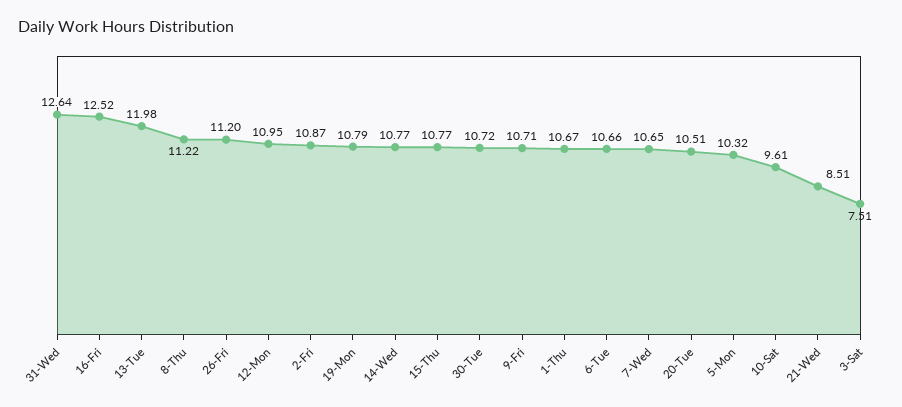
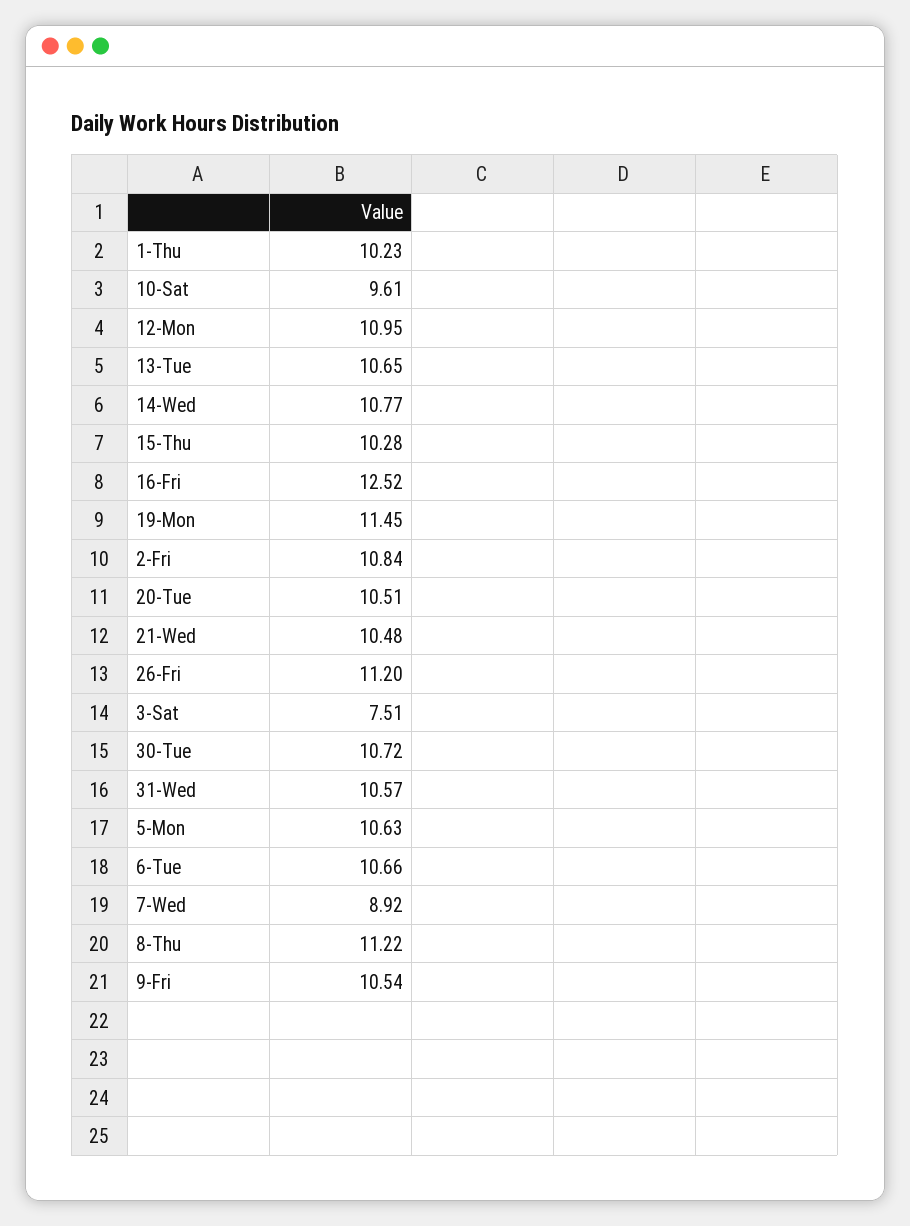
  {
-   "31-Wed": 12.64,
+   "31-Wed": 10.57,
    "16-Fri": 12.52,
-   "13-Tue": 11.98,
+   "13-Tue": 10.65,
    "8-Thu": 11.22,
    "26-Fri": 11.2,
    "12-Mon": 10.95,
-   "2-Fri": 10.87,
+   "2-Fri": 10.84,
-   "19-Mon": 10.79,
+   "19-Mon": 11.45,
    "14-Wed": 10.77,
-   "15-Thu": 10.77,
+   "15-Thu": 10.28,
    "30-Tue": 10.72,
-   "9-Fri": 10.71,
+   "9-Fri": 10.54,
-   "1-Thu": 10.67,
+   "1-Thu": 10.23,
    "6-Tue": 10.66,
-   "7-Wed": 10.65,
+   "7-Wed": 8.92,
    "20-Tue": 10.51,
-   "5-Mon": 10.32,
+   "5-Mon": 10.63,
    "10-Sat": 9.61,
-   "21-Wed": 8.51,
+   "21-Wed": 10.48,
    "3-Sat": 7.51
  }

